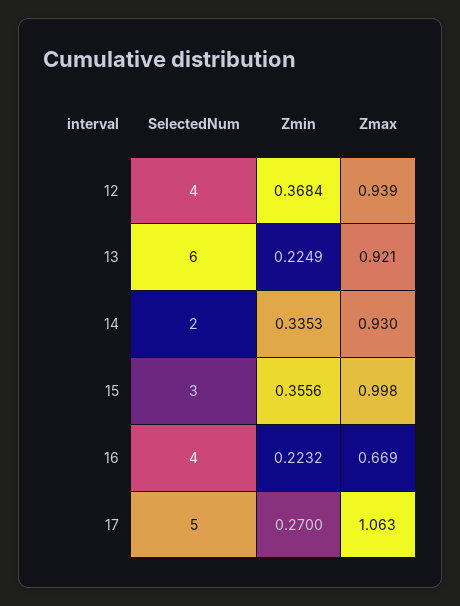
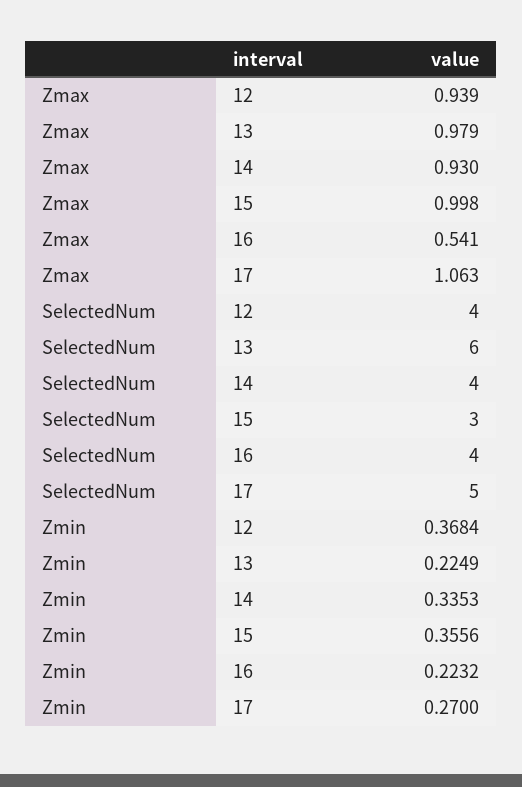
  {
    "SelectedNum": {
      "12": 4,
      "13": 6,
-     "14": 2,
+     "14": 4,
      "15": 3,
      "16": 4,
      "17": 5
    },
    "Zmin": {
      "12": 0.3684,
      "13": 0.2249,
      "14": 0.3353,
      "15": 0.3556,
      "16": 0.2232,
      "17": 0.27
    },
    "Zmax": {
      "12": 0.939,
-     "13": 0.921,
+     "13": 0.979,
      "14": 0.93,
      "15": 0.998,
-     "16": 0.669,
+     "16": 0.541,
      "17": 1.063
    }
  }

